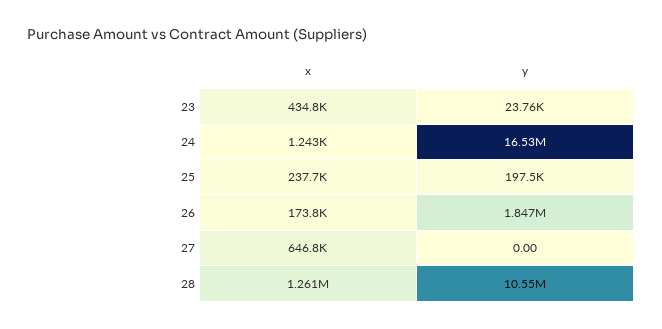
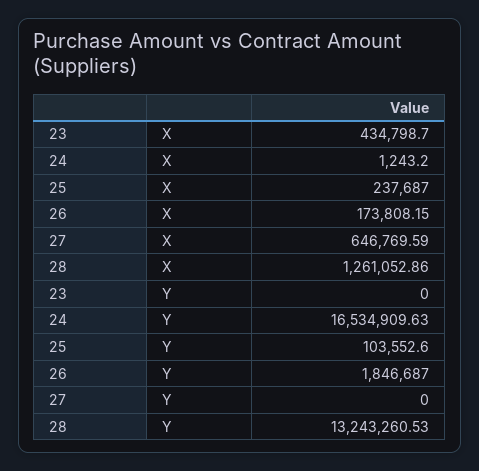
  {
    "x": {
      "23": 434798.7,
      "24": 1243.2,
      "25": 237687,
      "26": 173808.15,
      "27": 646769.59,
      "28": 1261052.86
    },
    "y": {
-     "23": 23760,
+     "23": 0,
      "24": 16534909.63,
-     "25": 197500,
+     "25": 103552.6,
      "26": 1846687,
      "27": 0,
-     "28": 10550000
+     "28": 13243260.53
    }
  }

